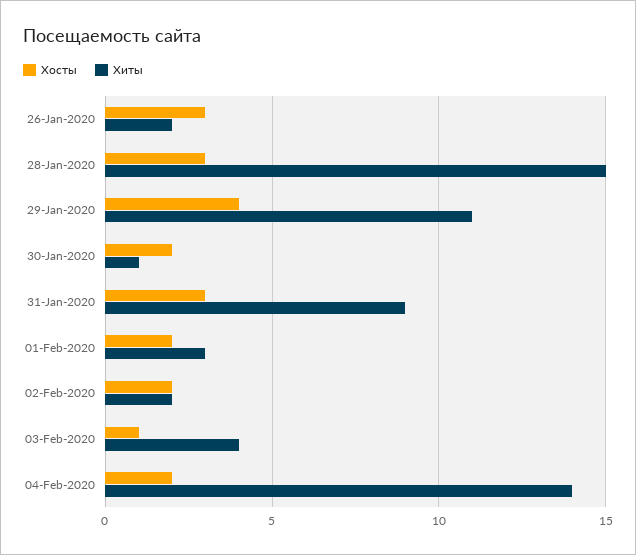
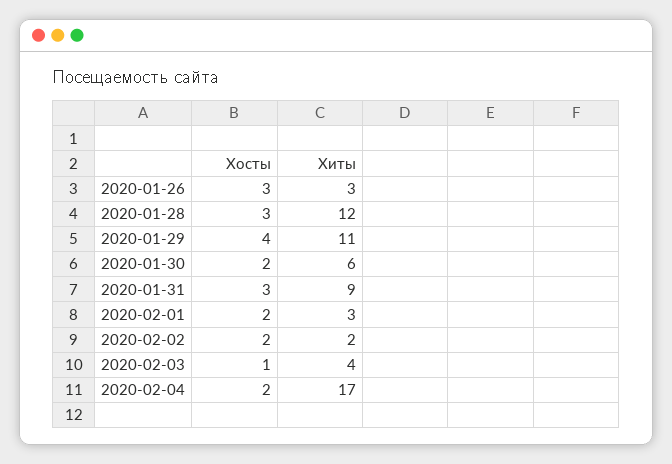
  {
    "Хосты": {
      "26-Jan-2020": 3,
      "28-Jan-2020": 3,
      "29-Jan-2020": 4,
      "30-Jan-2020": 2,
      "31-Jan-2020": 3,
      "01-Feb-2020": 2,
      "02-Feb-2020": 2,
      "03-Feb-2020": 1,
      "04-Feb-2020": 2
    },
    "Хиты": {
-     "26-Jan-2020": 2,
+     "26-Jan-2020": 3,
-     "28-Jan-2020": 15,
+     "28-Jan-2020": 12,
      "29-Jan-2020": 11,
-     "30-Jan-2020": 1,
+     "30-Jan-2020": 6,
      "31-Jan-2020": 9,
      "01-Feb-2020": 3,
      "02-Feb-2020": 2,
      "03-Feb-2020": 4,
-     "04-Feb-2020": 14
+     "04-Feb-2020": 17
    }
  }

